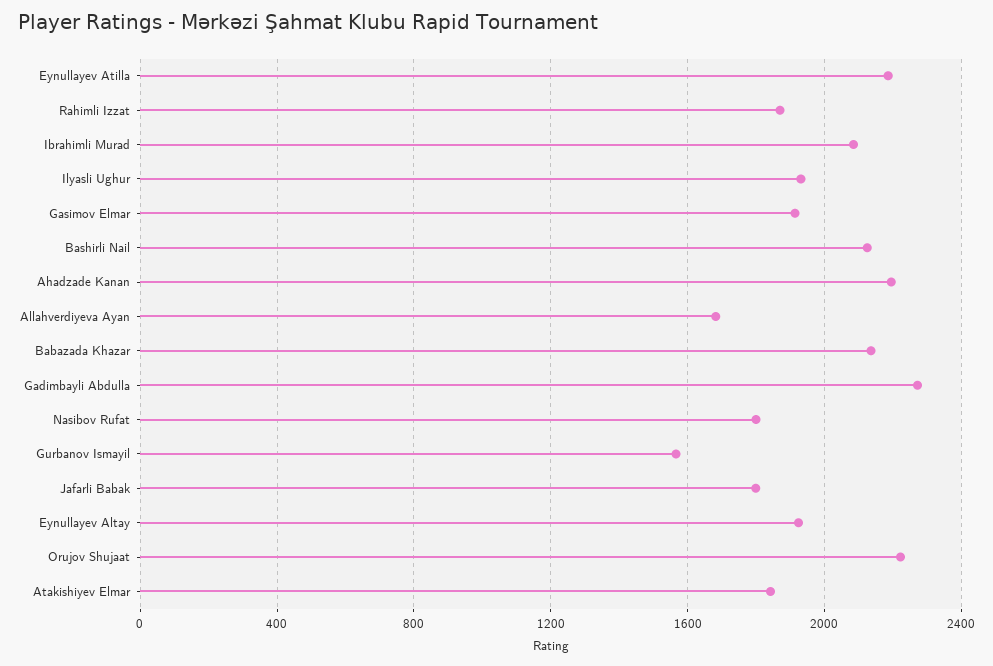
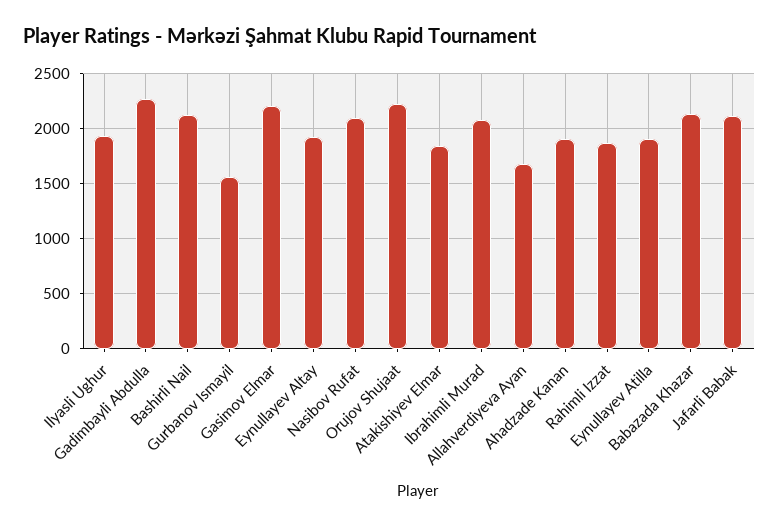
  {
-   "Eynullayev Atilla": 2200,
+   "Eynullayev Atilla": 1900,
    "Rahimli Izzat": 1850,
    "Ibrahimli Murad": 2100,
    "Ilyasli Ughur": 1950,
-   "Gasimov Elmar": 1900,
+   "Gasimov Elmar": 2200,
    "Bashirli Nail": 2150,
-   "Ahadzade Kanan": 2200,
+   "Ahadzade Kanan": 1900,
    "Allahverdiyeva Ayan": 1700,
    "Babazada Khazar": 2150,
    "Gadimbayli Abdulla": 2250,
-   "Nasibov Rufat": 1800,
+   "Nasibov Rufat": 2100,
    "Gurbanov Ismayil": 1550,
-   "Jafarli Babak": 1800,
+   "Jafarli Babak": 2100,
    "Eynullayev Altay": 1900,
    "Orujov Shujaat": 2200,
    "Atakishiyev Elmar": 1850
  }

